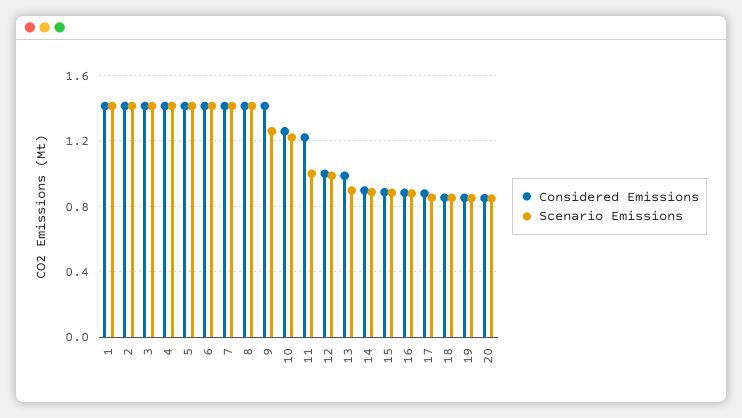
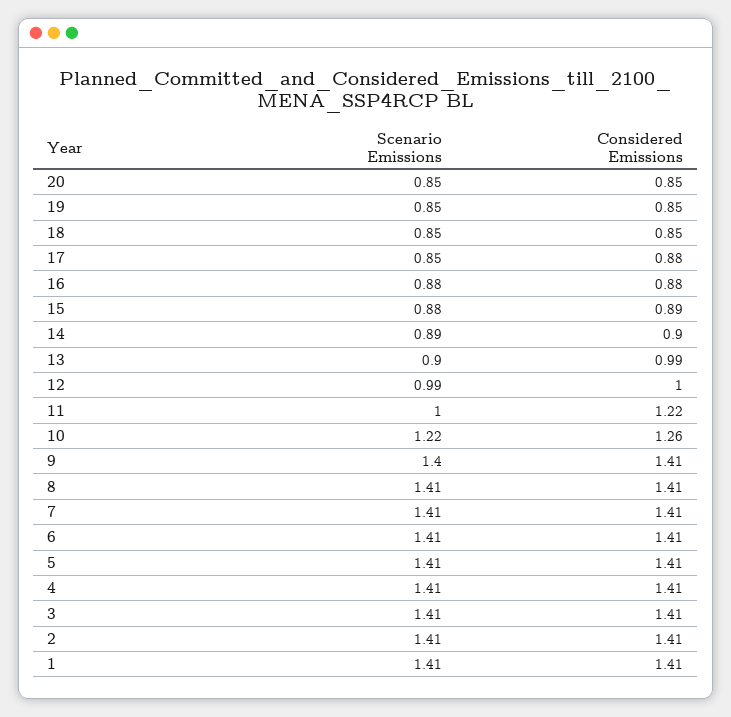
  {
    "Considered Emissions": {
      "1": 1.41,
      "2": 1.41,
      "3": 1.41,
      "4": 1.41,
      "5": 1.41,
      "6": 1.41,
      "7": 1.41,
      "8": 1.41,
      "9": 1.41,
      "10": 1.26,
      "11": 1.22,
      "12": 1,
      "13": 0.99,
      "14": 0.9,
      "15": 0.89,
      "16": 0.88,
      "17": 0.88,
      "18": 0.85,
      "19": 0.85,
      "20": 0.85
    },
    "Scenario Emissions": {
      "1": 1.41,
      "2": 1.41,
      "3": 1.41,
      "4": 1.41,
      "5": 1.41,
      "6": 1.41,
      "7": 1.41,
      "8": 1.41,
-     "9": 1.25,
+     "9": 1.4,
      "10": 1.22,
      "11": 1,
      "12": 0.99,
      "13": 0.9,
      "14": 0.89,
      "15": 0.88,
      "16": 0.88,
      "17": 0.85,
      "18": 0.85,
      "19": 0.85,
      "20": 0.85
    }
  }

